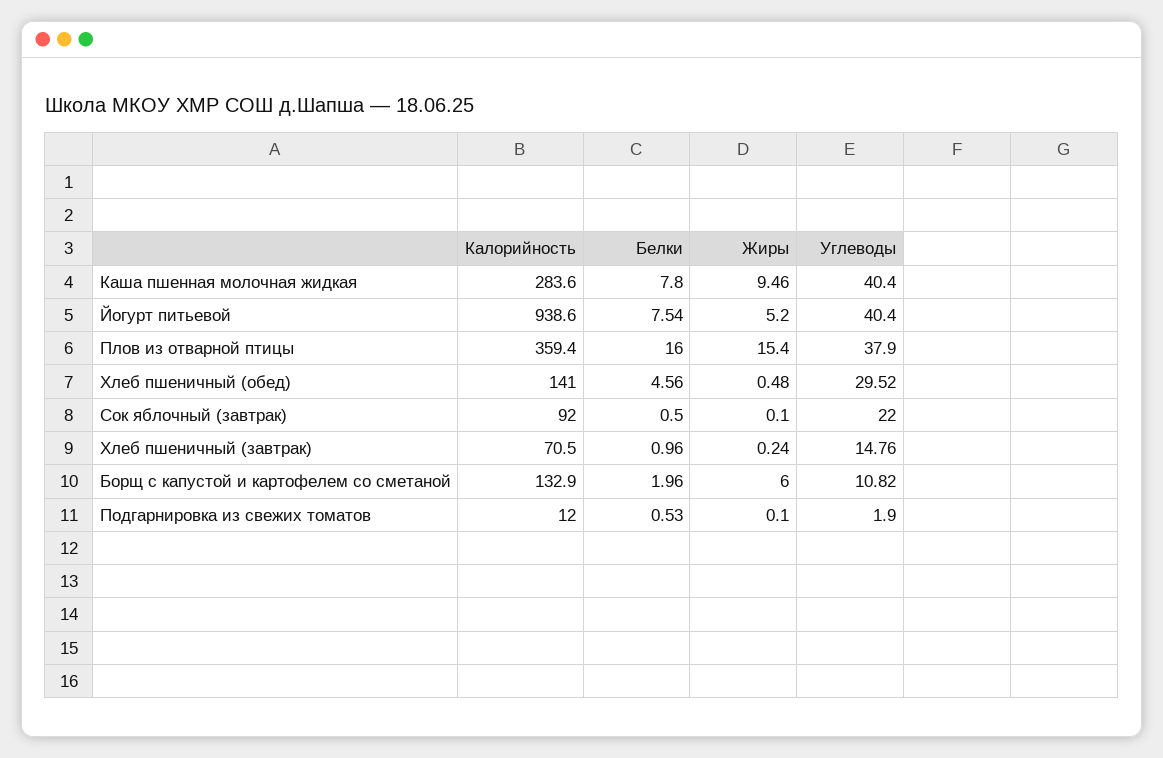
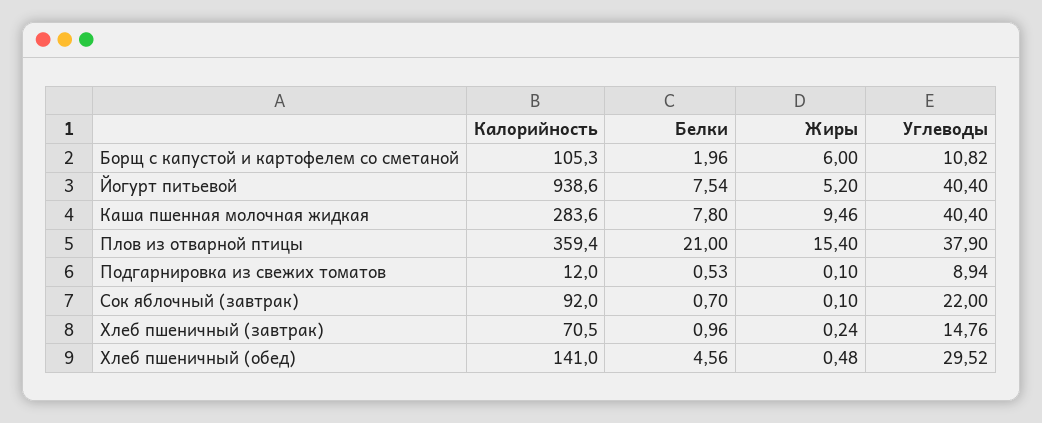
  {
    "Калорийность": {
      "Каша пшенная молочная жидкая": 283.6,
      "Йогурт питьевой": 938.6,
      "Плов из отварной птицы": 359.4,
      "Хлеб пшеничный (обед)": 141,
      "Сок яблочный (завтрак)": 92,
      "Хлеб пшеничный (завтрак)": 70.5,
-     "Борщ с капустой и картофелем со сметаной": 132.9,
+     "Борщ с капустой и картофелем со сметаной": 105.3,
      "Подгарнировка из свежих томатов": 12
    },
    "Белки": {
      "Каша пшенная молочная жидкая": 7.8,
      "Йогурт питьевой": 7.54,
-     "Плов из отварной птицы": 16,
+     "Плов из отварной птицы": 21,
      "Хлеб пшеничный (обед)": 4.56,
-     "Сок яблочный (завтрак)": 0.5,
+     "Сок яблочный (завтрак)": 0.7,
      "Хлеб пшеничный (завтрак)": 0.96,
      "Борщ с капустой и картофелем со сметаной": 1.96,
      "Подгарнировка из свежих томатов": 0.53
    },
    "Жиры": {
      "Каша пшенная молочная жидкая": 9.46,
      "Йогурт питьевой": 5.2,
      "Плов из отварной птицы": 15.4,
      "Хлеб пшеничный (обед)": 0.48,
      "Сок яблочный (завтрак)": 0.1,
      "Хлеб пшеничный (завтрак)": 0.24,
      "Борщ с капустой и картофелем со сметаной": 6,
      "Подгарнировка из свежих томатов": 0.1
    },
    "Углеводы": {
      "Каша пшенная молочная жидкая": 40.4,
      "Йогурт питьевой": 40.4,
      "Плов из отварной птицы": 37.9,
      "Хлеб пшеничный (обед)": 29.52,
      "Сок яблочный (завтрак)": 22,
      "Хлеб пшеничный (завтрак)": 14.76,
      "Борщ с капустой и картофелем со сметаной": 10.82,
-     "Подгарнировка из свежих томатов": 1.9
+     "Подгарнировка из свежих томатов": 8.94
    }
  }

